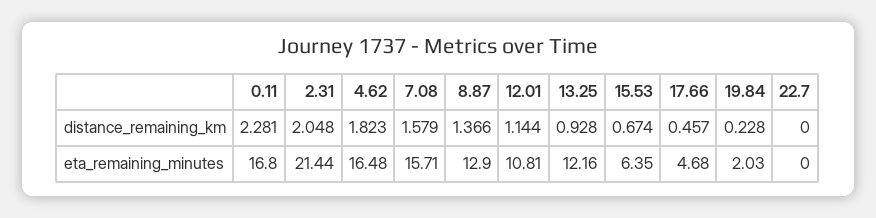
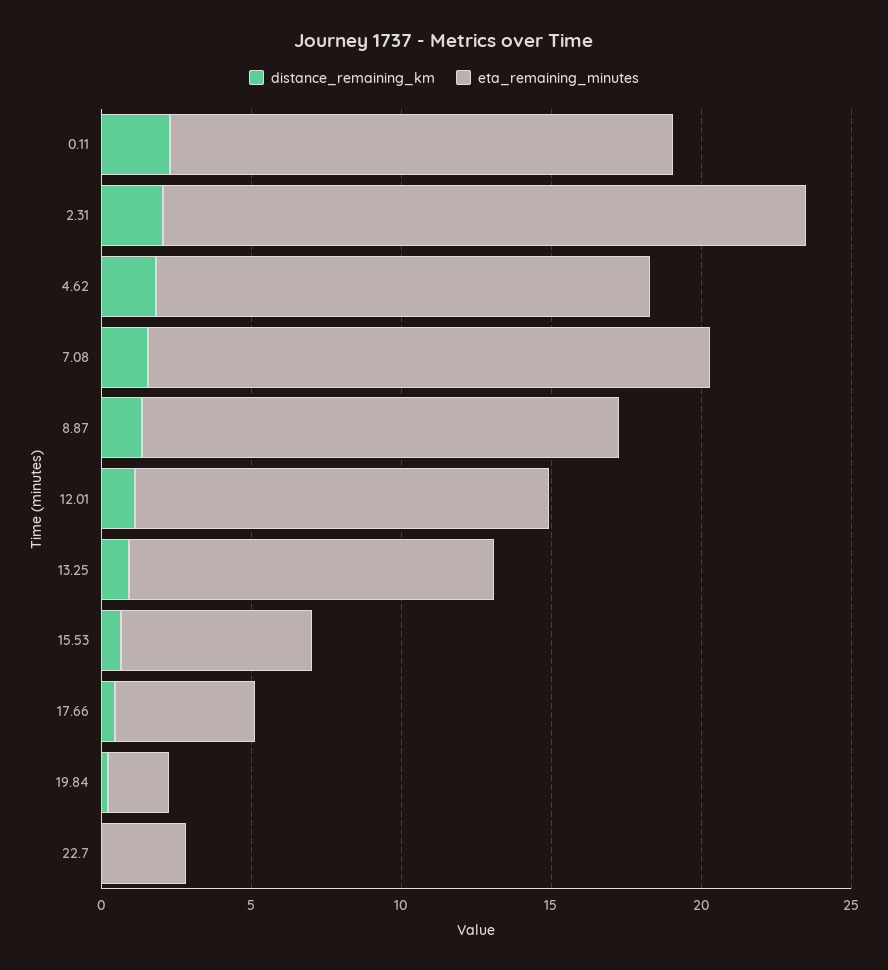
  {
    "distance_remaining_km": {
      "0.11": 2.281,
      "2.31": 2.048,
      "4.62": 1.823,
      "7.08": 1.579,
      "8.87": 1.366,
      "12.01": 1.144,
      "13.25": 0.928,
      "15.53": 0.674,
      "17.66": 0.457,
      "19.84": 0.228,
      "22.7": 0
    },
    "eta_remaining_minutes": {
      "0.11": 16.8,
      "2.31": 21.44,
      "4.62": 16.48,
-     "7.08": 15.71,
+     "7.08": 19,
-     "8.87": 12.9,
+     "8.87": 16,
-     "12.01": 10.81,
+     "12.01": 14,
      "13.25": 12.16,
      "15.53": 6.35,
      "17.66": 4.68,
      "19.84": 2.03,
-     "22.7": 0
+     "22.7": 3
    }
  }

